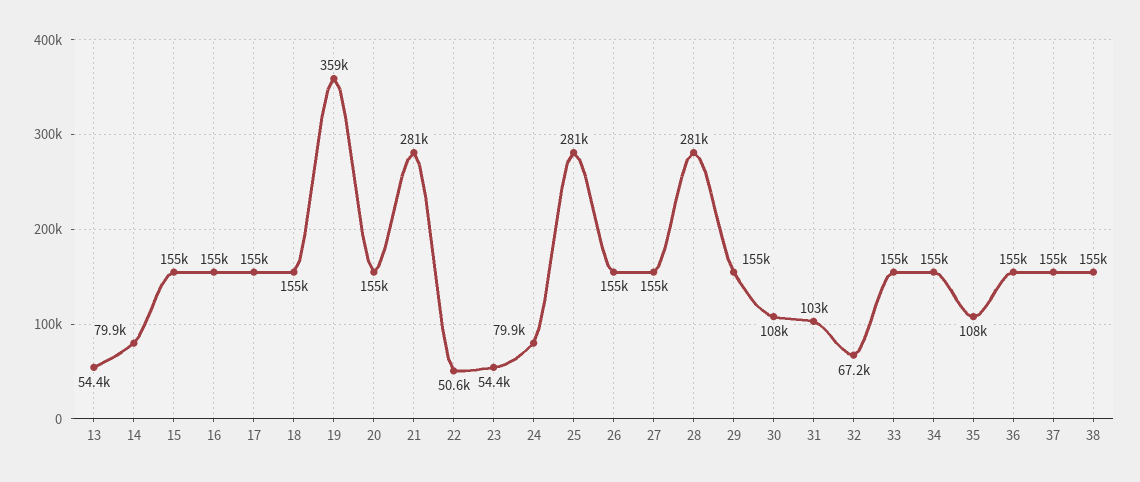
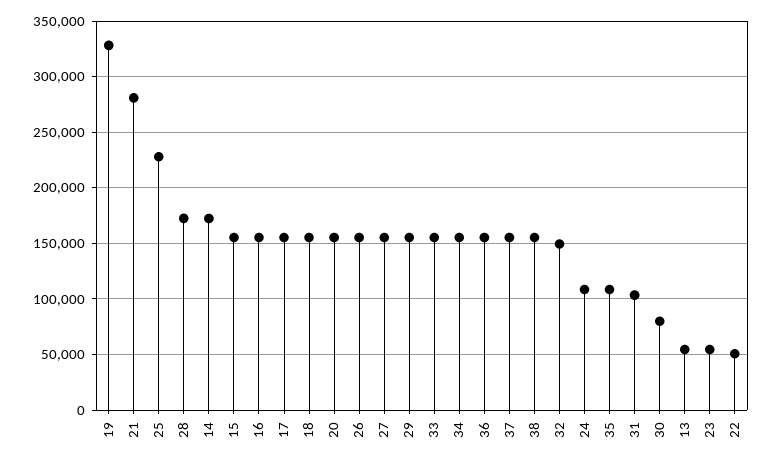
  {
    "13": 54400,
-   "14": 79900,
+   "14": 170000,
    "15": 155000,
    "16": 155000,
    "17": 155000,
    "18": 155000,
-   "19": 359000,
+   "19": 330000,
    "20": 155000,
    "21": 281000,
    "22": 50600,
    "23": 54400,
-   "24": 79900,
+   "24": 110000,
-   "25": 281000,
+   "25": 230000,
    "26": 155000,
    "27": 155000,
-   "28": 281000,
+   "28": 170000,
    "29": 155000,
-   "30": 108000,
+   "30": 80000,
    "31": 103000,
-   "32": 67200,
+   "32": 150000,
    "33": 155000,
    "34": 155000,
    "35": 108000,
    "36": 155000,
    "37": 155000,
    "38": 155000
  }

